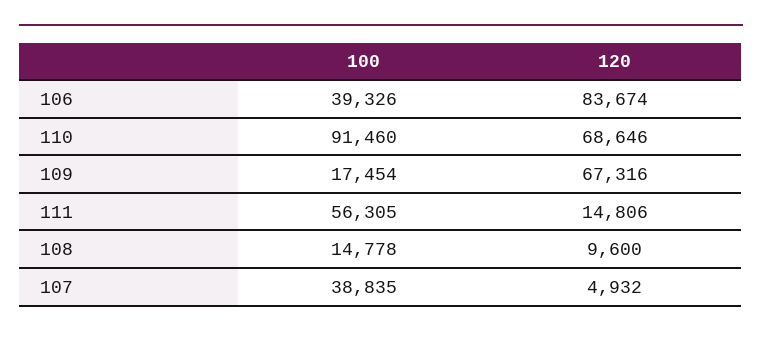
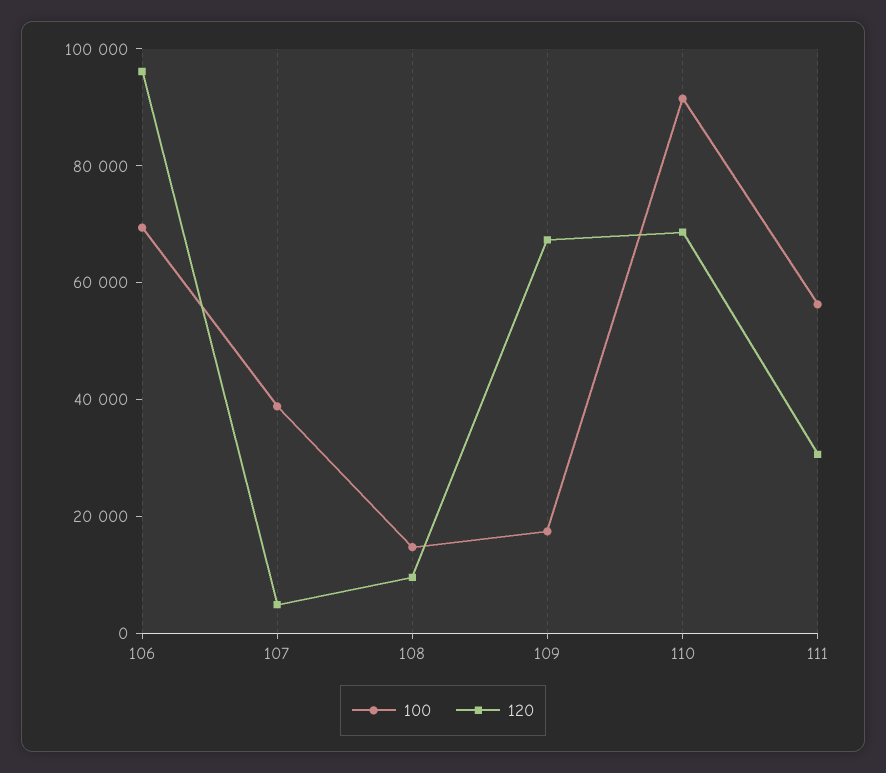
  {
    "100": {
-     "106": 39326,
+     "106": 70000,
      "110": 91460,
      "109": 17454,
      "111": 56305,
      "108": 14778,
      "107": 38835
    },
    "120": {
-     "106": 83674,
+     "106": 95000,
      "110": 68646,
      "109": 67316,
-     "111": 14806,
+     "111": 30000,
      "108": 9600,
      "107": 4932
    }
  }

